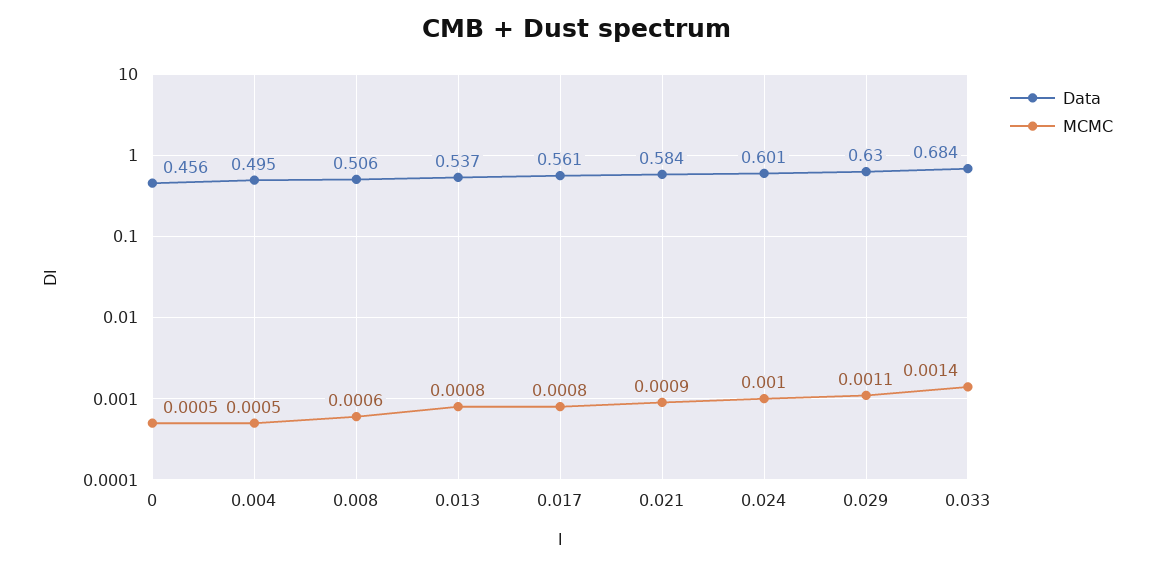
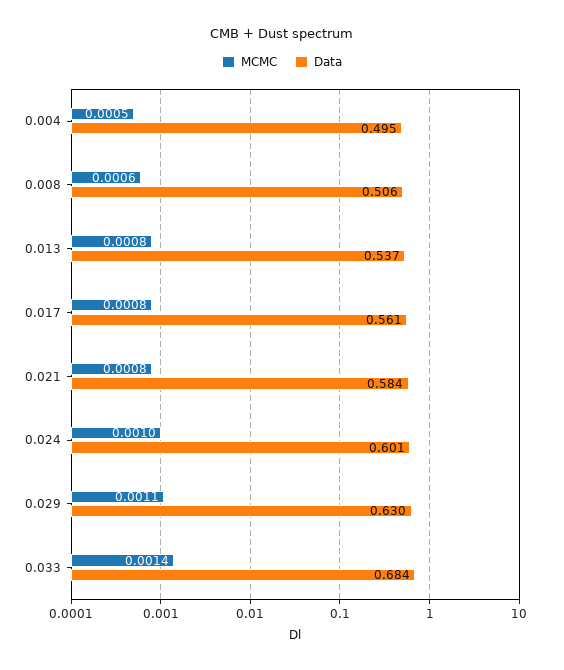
  {
    "Data": {
-     "0": 0.456,
      "0.004": 0.495,
      "0.008": 0.506,
      "0.013": 0.537,
      "0.017": 0.561,
      "0.021": 0.584,
      "0.024": 0.601,
      "0.029": 0.63,
      "0.033": 0.684
    },
    "MCMC": {
-     "0": 0.0005,
      "0.004": 0.0005,
      "0.008": 0.0006,
      "0.013": 0.0008,
      "0.017": 0.0008,
-     "0.021": 0.0009,
+     "0.021": 0.0008,
      "0.024": 0.001,
      "0.029": 0.0011,
      "0.033": 0.0014
    }
  }

